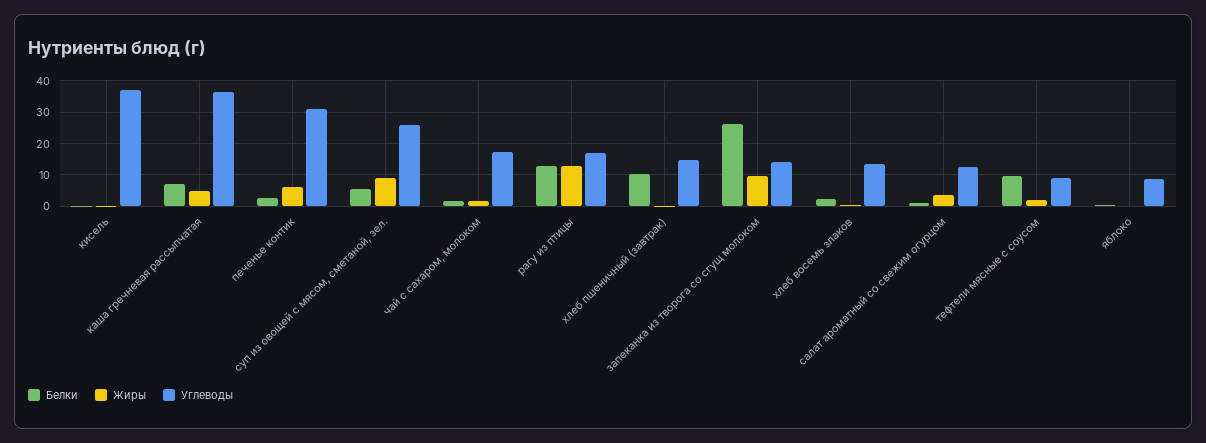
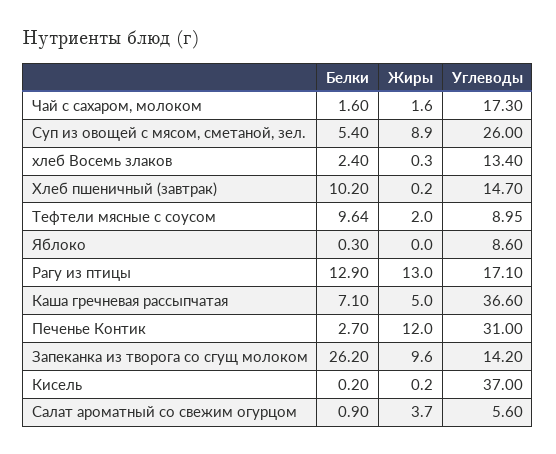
  {
    "Белки": {
      "кисель": 0.2,
      "каша гречневая рассыпчатая": 7.1,
      "печенье контик": 2.7,
      "суп из овощей с мясом, сметаной, зел.": 5.4,
      "чай с сахаром, молоком": 1.6,
      "рагу из птицы": 12.9,
      "хлеб пшеничный (завтрак)": 10.2,
      "запеканка из творога со сгущ молоком": 26.2,
      "хлеб восемь злаков": 2.4,
      "салат ароматный со свежим огурцом": 0.9,
      "тефтели мясные с соусом": 9.64,
      "яблоко": 0.3
    },
    "Жиры": {
      "кисель": 0.2,
      "каша гречневая рассыпчатая": 5,
-     "печенье контик": 6,
+     "печенье контик": 12,
      "суп из овощей с мясом, сметаной, зел.": 8.9,
      "чай с сахаром, молоком": 1.6,
      "рагу из птицы": 13,
      "хлеб пшеничный (завтрак)": 0.2,
      "запеканка из творога со сгущ молоком": 9.6,
      "хлеб восемь злаков": 0.3,
      "салат ароматный со свежим огурцом": 3.7,
      "тефтели мясные с соусом": 2,
      "яблоко": 0
    },
    "Углеводы": {
      "кисель": 37,
      "каша гречневая рассыпчатая": 36.6,
      "печенье контик": 31,
      "суп из овощей с мясом, сметаной, зел.": 26,
      "чай с сахаром, молоком": 17.3,
      "рагу из птицы": 17.1,
      "хлеб пшеничный (завтрак)": 14.7,
      "запеканка из творога со сгущ молоком": 14.2,
      "хлеб восемь злаков": 13.4,
-     "салат ароматный со свежим огурцом": 12,
+     "салат ароматный со свежим огурцом": 5.6,
      "тефтели мясные с соусом": 8.95,
      "яблоко": 8.6
    }
  }

